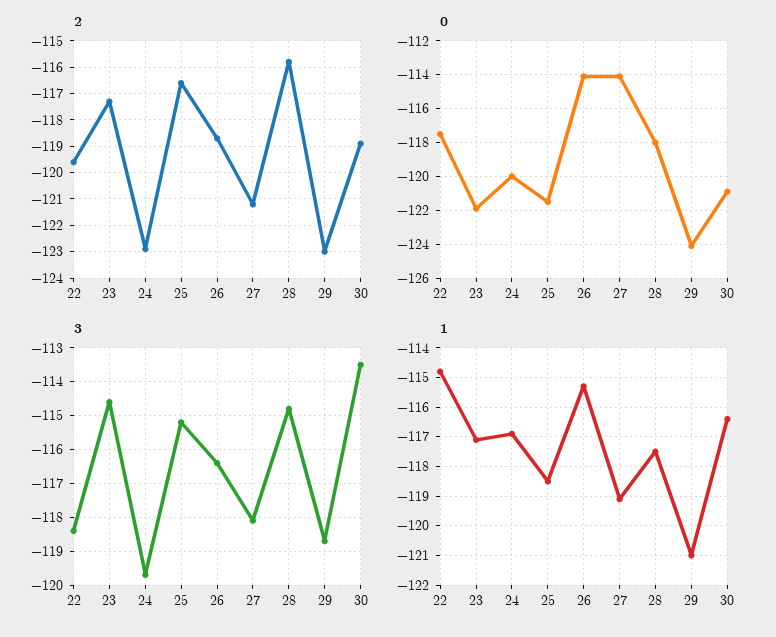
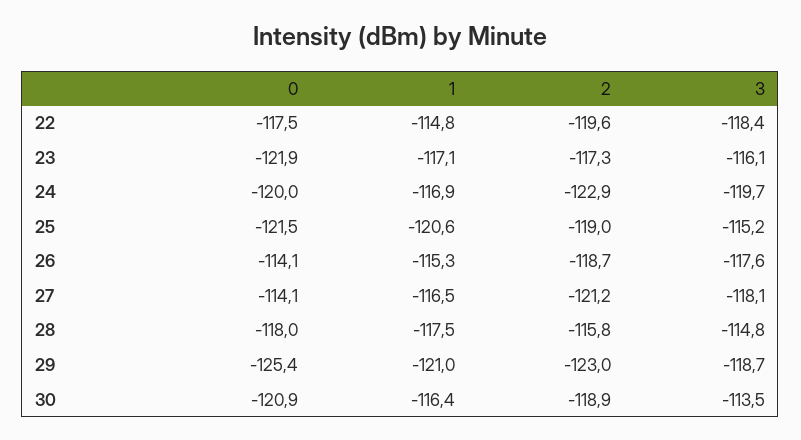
  {
    "2": {
      "22": -119.6,
      "23": -117.3,
      "24": -122.9,
-     "25": -116.5,
+     "25": -119,
      "26": -118.7,
      "27": -121.2,
      "28": -115.8,
      "29": -123,
      "30": -118.9
    },
    "0": {
      "22": -117.5,
      "23": -121.9,
      "24": -120,
      "25": -121.5,
      "26": -114.1,
      "27": -114.1,
      "28": -118,
-     "29": -124,
+     "29": -125.4,
      "30": -120.9
    },
    "3": {
      "22": -118.4,
-     "23": -114.5,
+     "23": -116.1,
      "24": -119.7,
      "25": -115.2,
-     "26": -116.5,
+     "26": -117.6,
      "27": -118.1,
      "28": -114.8,
      "29": -118.7,
      "30": -113.5
    },
    "1": {
      "22": -114.8,
      "23": -117.1,
      "24": -116.9,
-     "25": -118.5,
+     "25": -120.6,
      "26": -115.3,
-     "27": -119,
+     "27": -116.5,
      "28": -117.5,
      "29": -121,
      "30": -116.4
    }
  }

